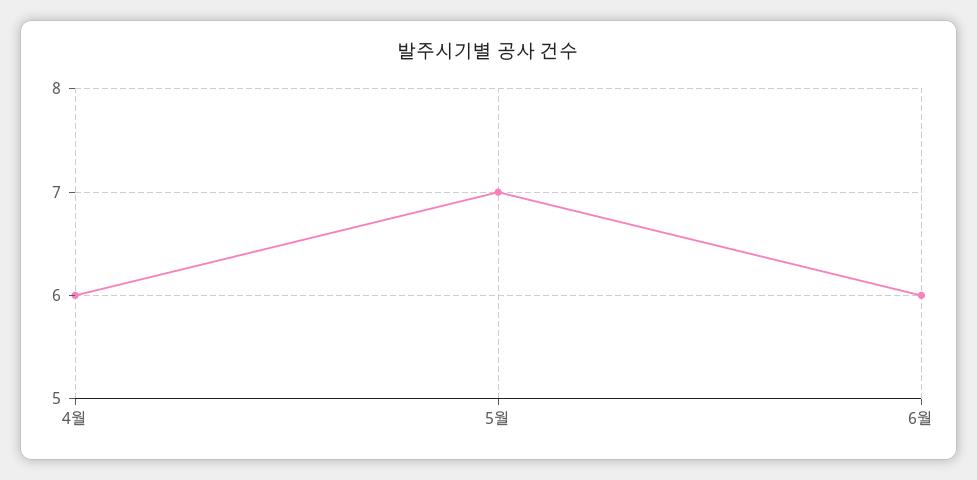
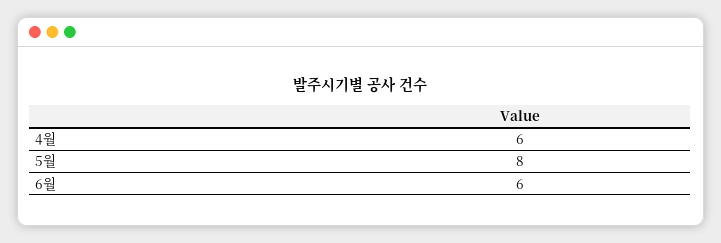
  {
    "4월": 6,
-   "5월": 7,
+   "5월": 8,
    "6월": 6
  }

